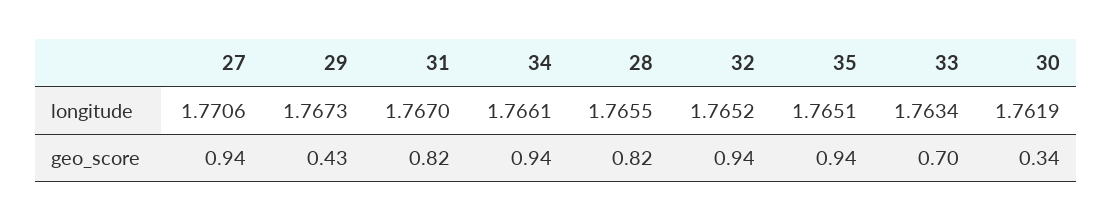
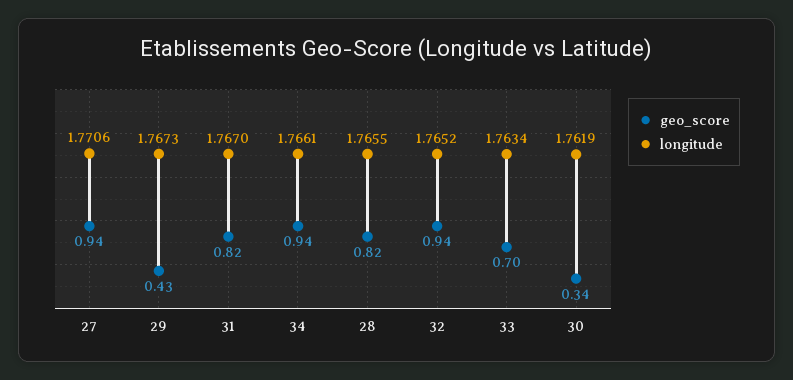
  {
    "longitude": {
      "27": 1.7706,
      "29": 1.7673,
      "31": 1.767,
      "34": 1.7661,
      "28": 1.7655,
      "32": 1.7652,
-     "35": 1.7651,
      "33": 1.7634,
      "30": 1.7619
    },
    "geo_score": {
      "27": 0.94,
      "29": 0.43,
      "31": 0.82,
      "34": 0.94,
      "28": 0.82,
      "32": 0.94,
-     "35": 0.94,
      "33": 0.7,
      "30": 0.34
    }
  }

